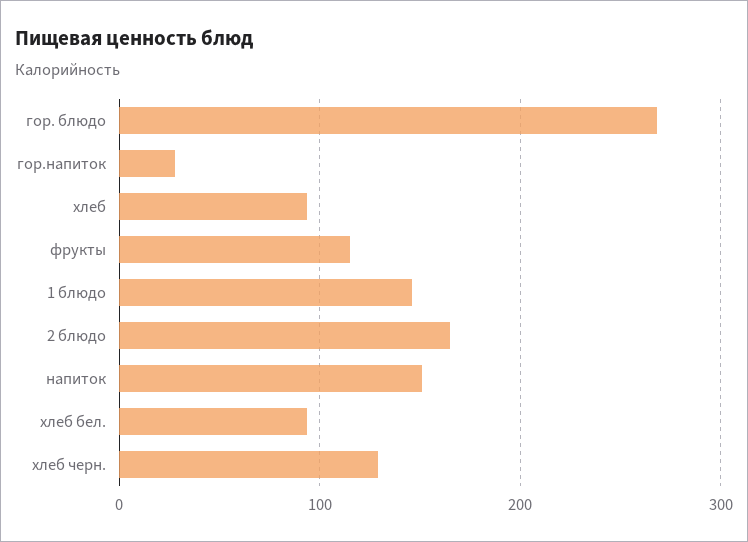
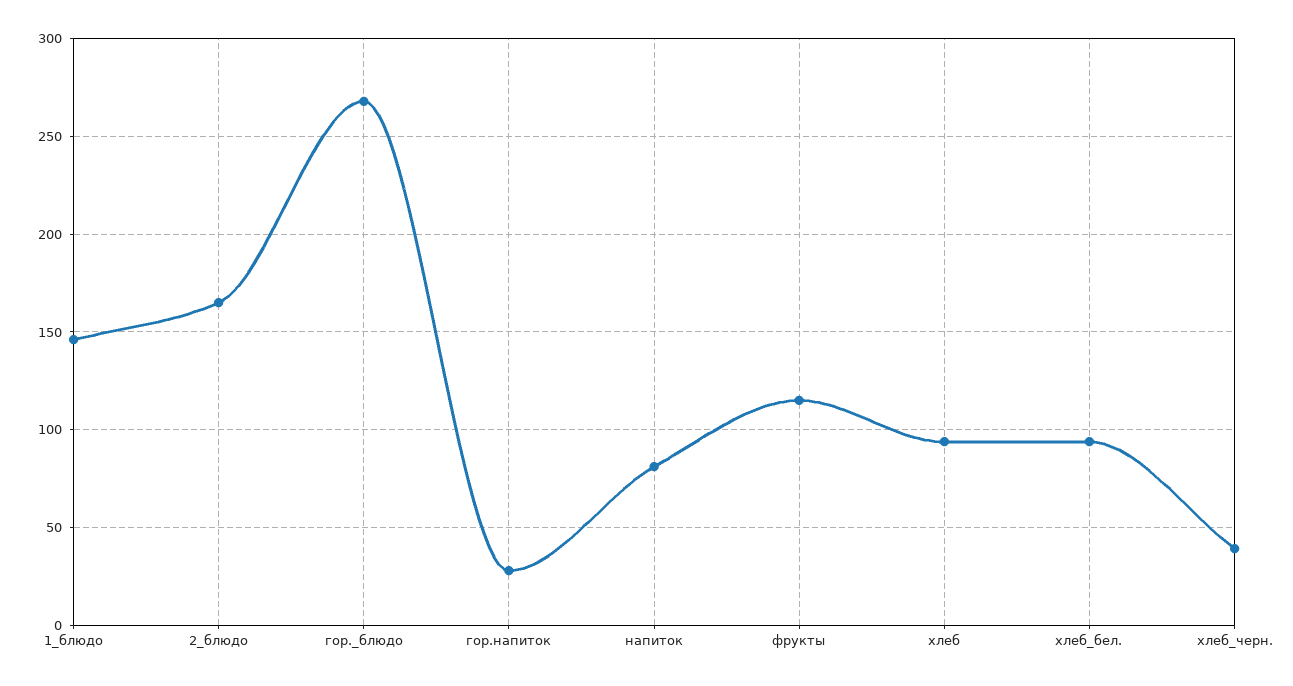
  {
    "гор. блюдо": 270,
    "гор.напиток": 30,
    "хлеб": 95,
    "фрукты": 115,
    "1 блюдо": 145,
    "2 блюдо": 165,
-   "напиток": 150,
+   "напиток": 80,
    "хлеб бел.": 95,
-   "хлеб черн.": 130
+   "хлеб черн.": 40
  }

